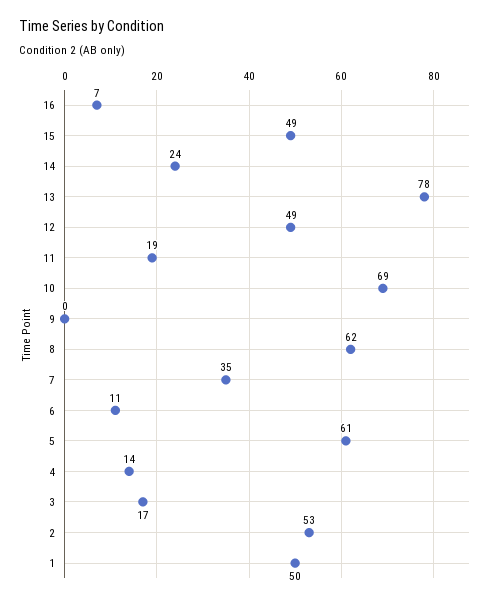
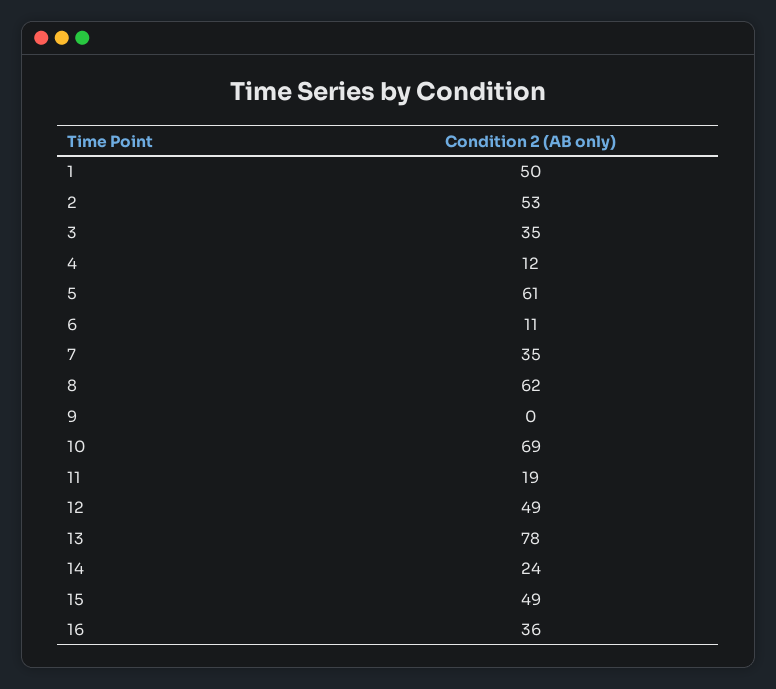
  {
-   "16": 7,
+   "16": 36,
    "15": 49,
    "14": 24,
    "13": 78,
    "12": 49,
    "11": 19,
    "10": 69,
    "9": 0,
    "8": 62,
    "7": 35,
    "6": 11,
    "5": 61,
-   "4": 14,
+   "4": 12,
-   "3": 17,
+   "3": 35,
    "2": 53,
    "1": 50
  }

